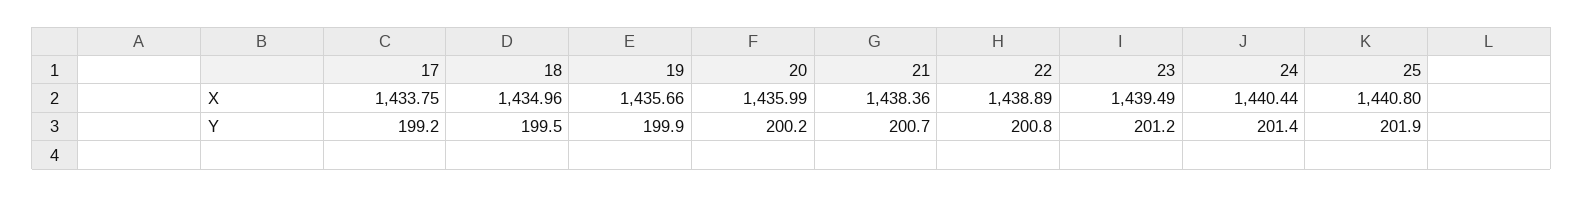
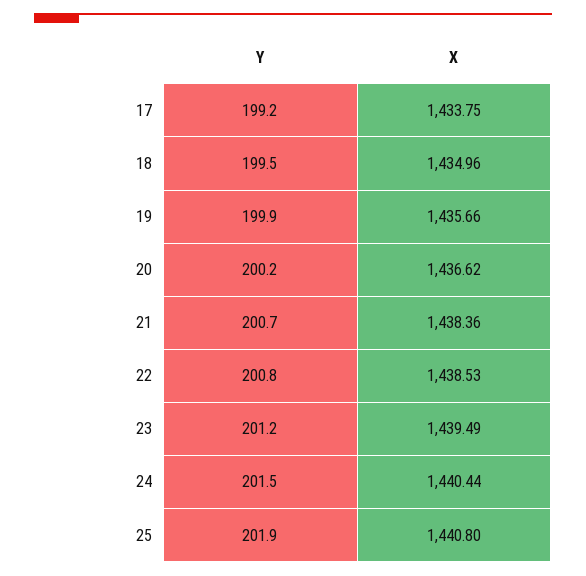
  {
    "17": {
      "X": 1433.75,
      "Y": 199.2
    },
    "18": {
      "X": 1434.96,
      "Y": 199.5
    },
    "19": {
      "X": 1435.66,
      "Y": 199.9
    },
    "20": {
-     "X": 1435.99,
+     "X": 1436.62,
      "Y": 200.2
    },
    "21": {
      "X": 1438.36,
      "Y": 200.7
    },
    "22": {
-     "X": 1438.89,
+     "X": 1438.53,
      "Y": 200.8
    },
    "23": {
      "X": 1439.49,
      "Y": 201.2
    },
    "24": {
      "X": 1440.44,
-     "Y": 201.4
+     "Y": 201.5
    },
    "25": {
      "X": 1440.8,
      "Y": 201.9
    }
  }

